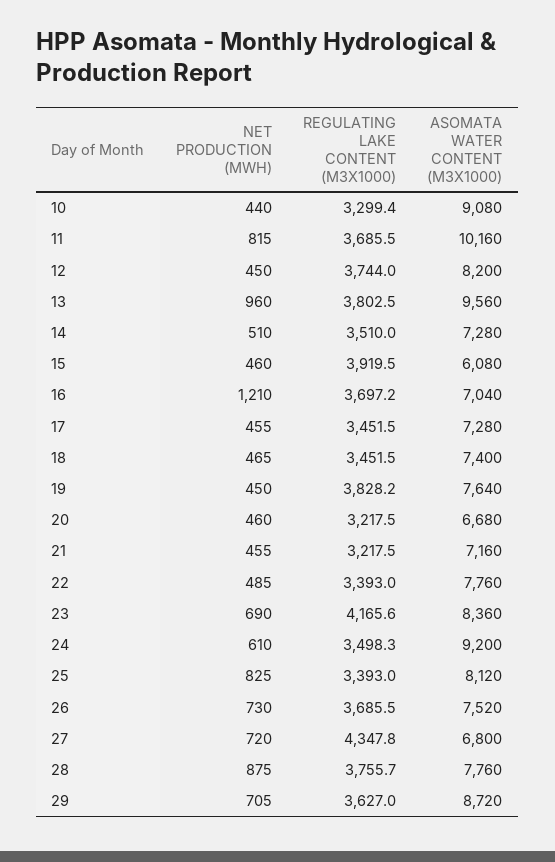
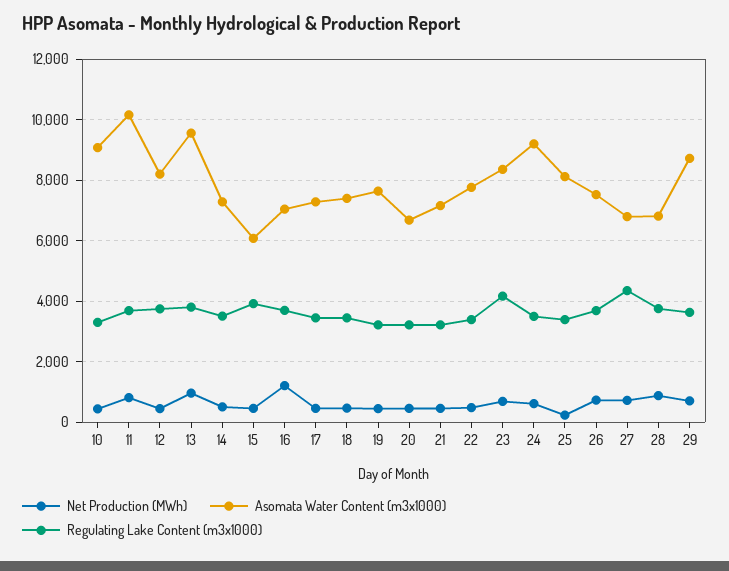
  {
    "NET PRODUCTION (MWH)": {
      "10": 440,
      "11": 815,
      "12": 450,
      "13": 960,
      "14": 510,
      "15": 460,
      "16": 1210,
      "17": 455,
      "18": 465,
      "19": 450,
      "20": 460,
      "21": 455,
      "22": 485,
      "23": 690,
      "24": 610,
-     "25": 825,
+     "25": 200,
      "26": 730,
      "27": 720,
      "28": 875,
      "29": 705
    },
    "REGULATING LAKE CONTENT (M3X1000)": {
      "10": 3299.4,
      "11": 3685.5,
      "12": 3744,
      "13": 3802.5,
      "14": 3510,
      "15": 3919.5,
      "16": 3697.2,
      "17": 3451.5,
      "18": 3451.5,
-     "19": 3828.2,
+     "19": 3200,
      "20": 3217.5,
      "21": 3217.5,
      "22": 3393,
      "23": 4165.6,
      "24": 3498.3,
      "25": 3393,
      "26": 3685.5,
      "27": 4347.8,
      "28": 3755.7,
      "29": 3627
    },
    "ASOMATA WATER CONTENT (M3X1000)": {
      "10": 9080,
      "11": 10160,
      "12": 8200,
      "13": 9560,
      "14": 7280,
      "15": 6080,
      "16": 7040,
      "17": 7280,
      "18": 7400,
      "19": 7640,
      "20": 6680,
      "21": 7160,
      "22": 7760,
      "23": 8360,
      "24": 9200,
      "25": 8120,
      "26": 7520,
      "27": 6800,
-     "28": 7760,
+     "28": 6800,
      "29": 8720
    }
  }

